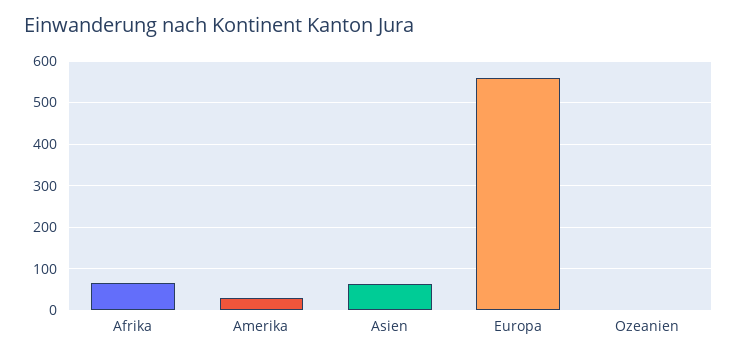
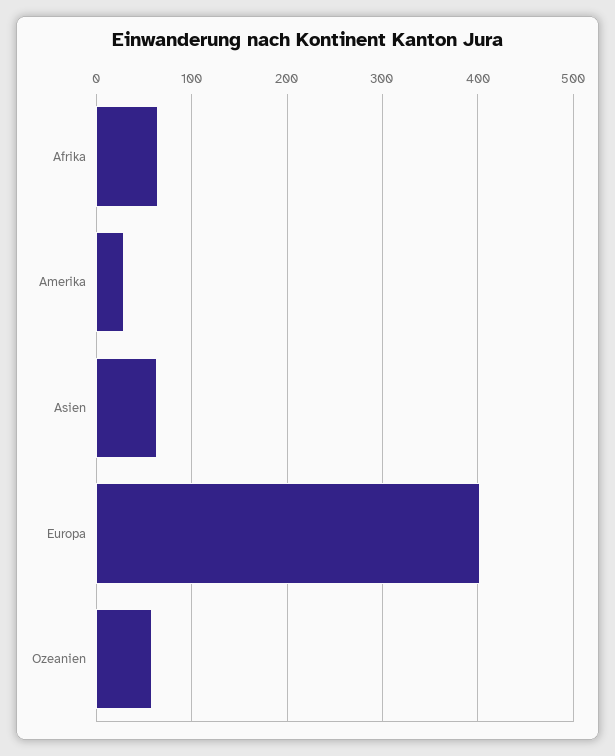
  {
    "Afrika": 70,
    "Amerika": 30,
    "Asien": 60,
-   "Europa": 560,
+   "Europa": 400,
-   "Ozeanien": 0
+   "Ozeanien": 60
  }

